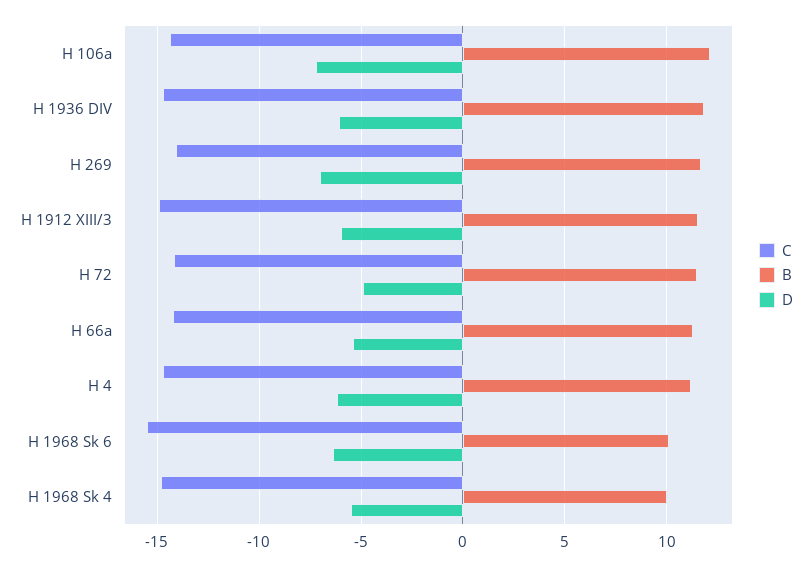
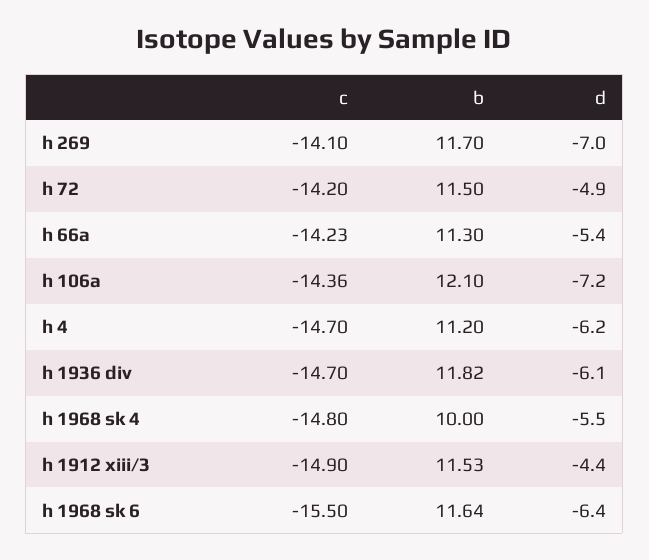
  {
    "C": {
      "H 106a": -14.36,
      "H 1936 DIV": -14.7,
      "H 269": -14.1,
      "H 1912 XIII/3": -14.9,
      "H 72": -14.2,
      "H 66a": -14.23,
      "H 4": -14.7,
      "H 1968 Sk 6": -15.5,
      "H 1968 Sk 4": -14.8
    },
    "B": {
      "H 106a": 12.1,
      "H 1936 DIV": 11.82,
      "H 269": 11.7,
      "H 1912 XIII/3": 11.53,
      "H 72": 11.5,
      "H 66a": 11.3,
      "H 4": 11.2,
-     "H 1968 Sk 6": 10,
+     "H 1968 Sk 6": 11.64,
      "H 1968 Sk 4": 10
    },
    "D": {
      "H 106a": -7.2,
      "H 1936 DIV": -6.1,
      "H 269": -7,
-     "H 1912 XIII/3": -6,
+     "H 1912 XIII/3": -4.4,
      "H 72": -4.9,
      "H 66a": -5.4,
      "H 4": -6.2,
      "H 1968 Sk 6": -6.4,
      "H 1968 Sk 4": -5.5
    }
  }

